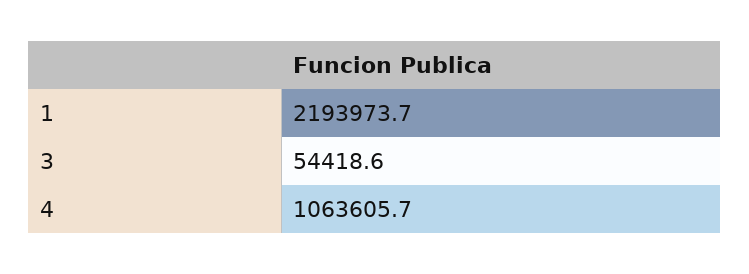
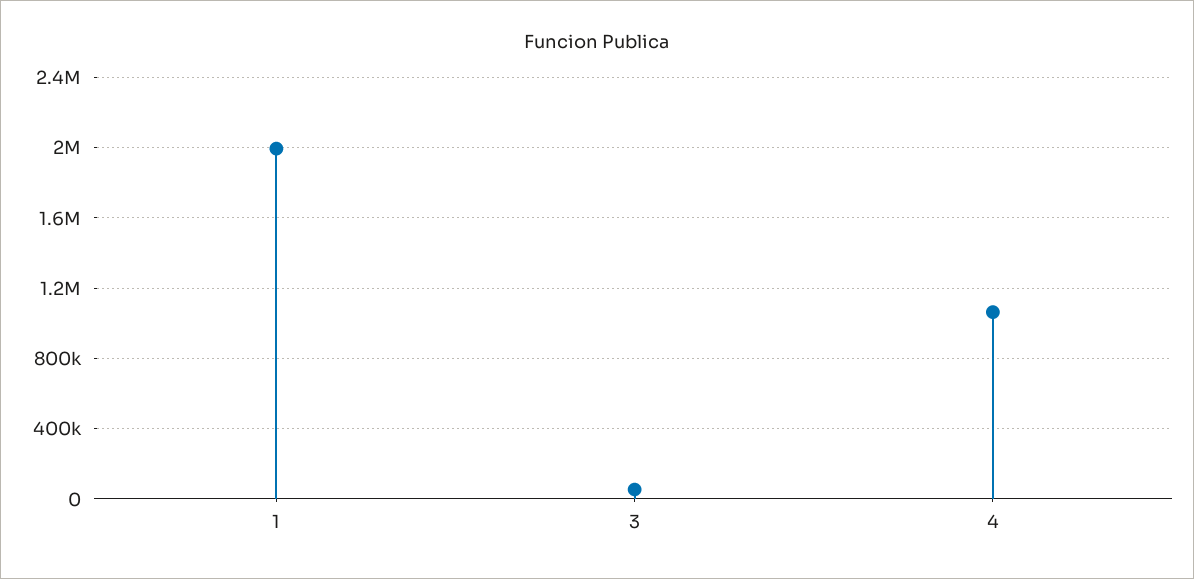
  {
-   "1": 2193973.7,
+   "1": 2000000,
    "3": 54418.6,
    "4": 1063605.7
  }

